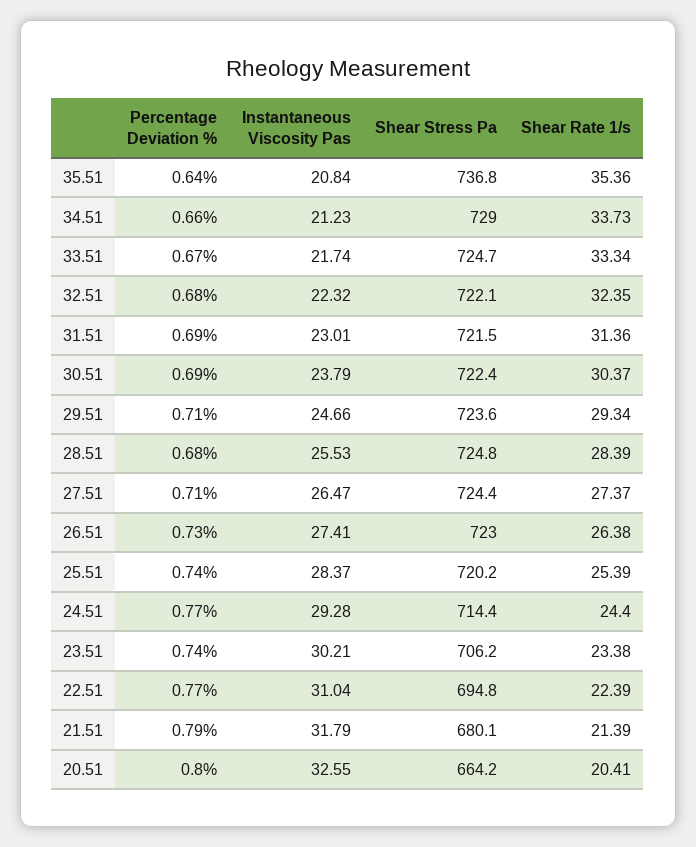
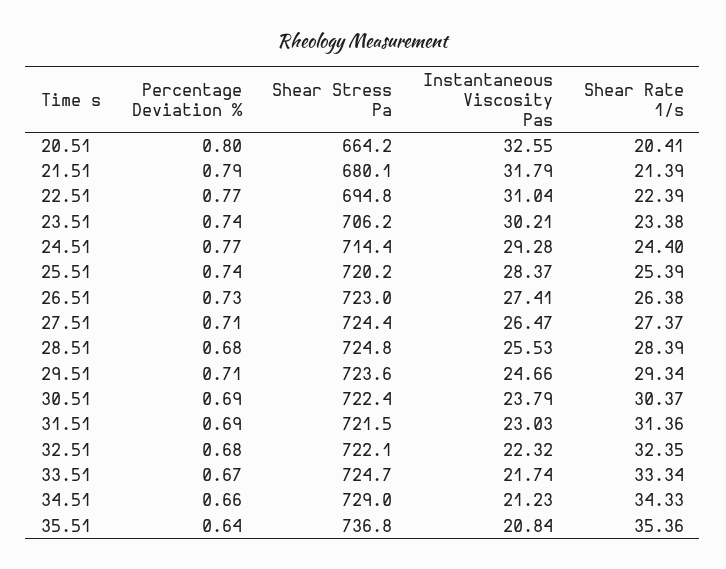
  {
    "Percentage Deviation %": {
      "35.51": 0.64,
      "34.51": 0.66,
      "33.51": 0.67,
      "32.51": 0.68,
      "31.51": 0.69,
      "30.51": 0.69,
      "29.51": 0.71,
      "28.51": 0.68,
      "27.51": 0.71,
      "26.51": 0.73,
      "25.51": 0.74,
      "24.51": 0.77,
      "23.51": 0.74,
      "22.51": 0.77,
      "21.51": 0.79,
      "20.51": 0.8
    },
    "Instantaneous Viscosity Pas": {
      "35.51": 20.84,
      "34.51": 21.23,
      "33.51": 21.74,
      "32.51": 22.32,
-     "31.51": 23.01,
+     "31.51": 23.03,
      "30.51": 23.79,
      "29.51": 24.66,
      "28.51": 25.53,
      "27.51": 26.47,
      "26.51": 27.41,
      "25.51": 28.37,
      "24.51": 29.28,
      "23.51": 30.21,
      "22.51": 31.04,
      "21.51": 31.79,
      "20.51": 32.55
    },
    "Shear Stress Pa": {
      "35.51": 736.8,
      "34.51": 729,
      "33.51": 724.7,
      "32.51": 722.1,
      "31.51": 721.5,
      "30.51": 722.4,
      "29.51": 723.6,
      "28.51": 724.8,
      "27.51": 724.4,
      "26.51": 723,
      "25.51": 720.2,
      "24.51": 714.4,
      "23.51": 706.2,
      "22.51": 694.8,
      "21.51": 680.1,
      "20.51": 664.2
    },
    "Shear Rate 1/s": {
      "35.51": 35.36,
-     "34.51": 33.73,
+     "34.51": 34.33,
      "33.51": 33.34,
      "32.51": 32.35,
      "31.51": 31.36,
      "30.51": 30.37,
      "29.51": 29.34,
      "28.51": 28.39,
      "27.51": 27.37,
      "26.51": 26.38,
      "25.51": 25.39,
      "24.51": 24.4,
      "23.51": 23.38,
      "22.51": 22.39,
      "21.51": 21.39,
      "20.51": 20.41
    }
  }

